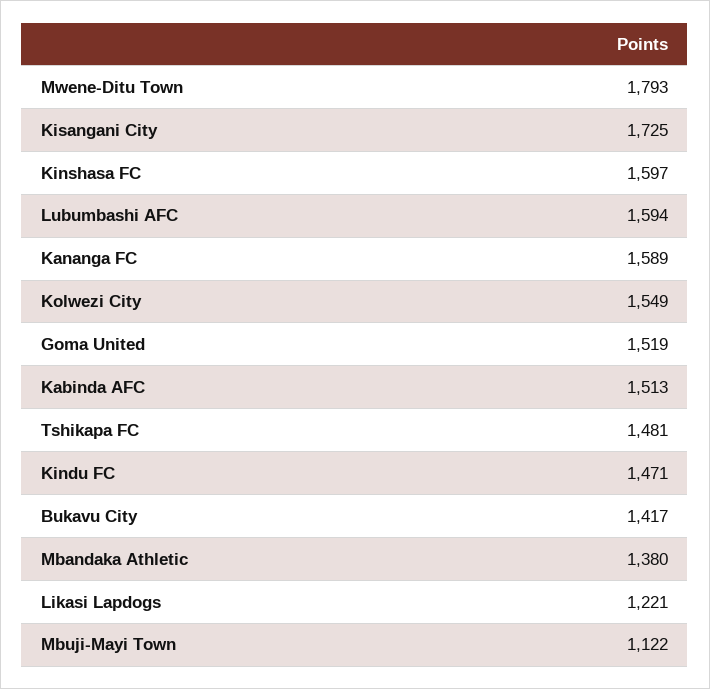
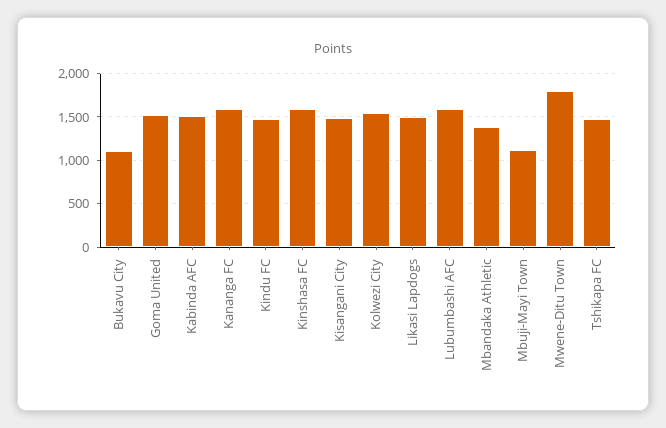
  {
    "Mwene-Ditu Town": 1793,
-   "Kisangani City": 1725,
+   "Kisangani City": 1500,
    "Kinshasa FC": 1597,
    "Lubumbashi AFC": 1594,
    "Kananga FC": 1589,
    "Kolwezi City": 1549,
    "Goma United": 1519,
    "Kabinda AFC": 1513,
    "Tshikapa FC": 1481,
    "Kindu FC": 1471,
-   "Bukavu City": 1417,
+   "Bukavu City": 1100,
    "Mbandaka Athletic": 1380,
-   "Likasi Lapdogs": 1221,
+   "Likasi Lapdogs": 1500,
    "Mbuji-Mayi Town": 1122
  }

